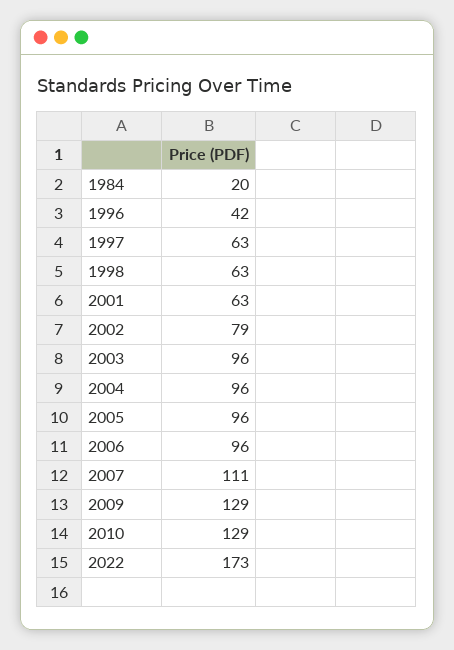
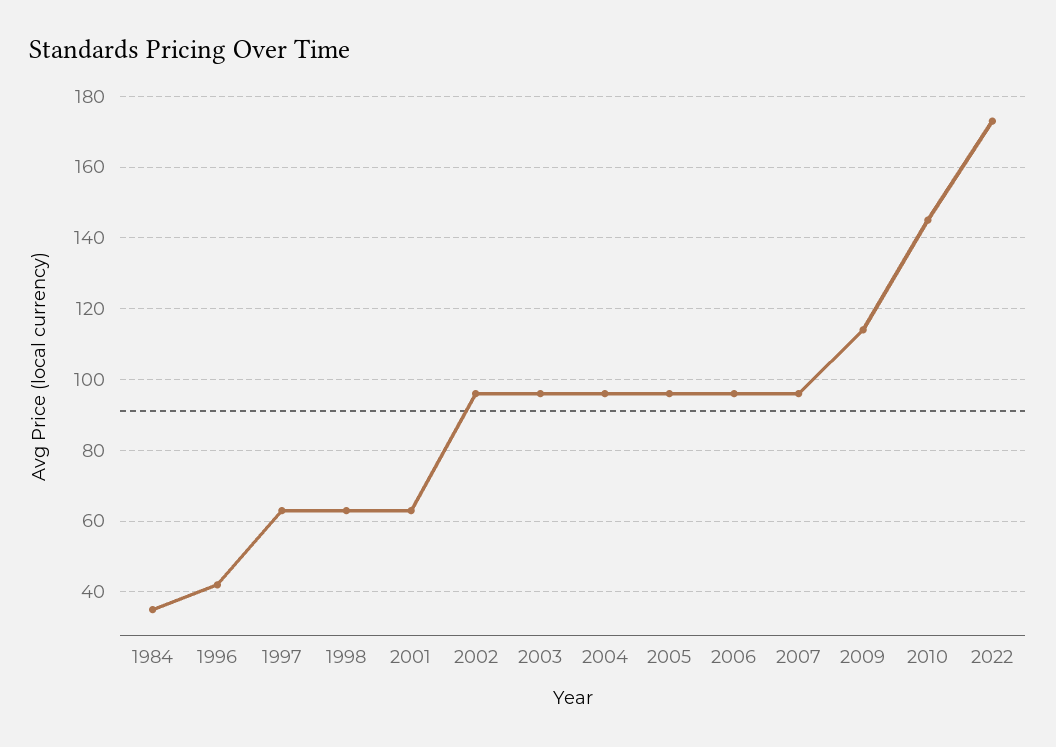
  {
-   "1984": 20,
+   "1984": 35,
    "1996": 42,
    "1997": 63,
    "1998": 63,
    "2001": 63,
-   "2002": 79,
+   "2002": 95,
    "2003": 96,
    "2004": 96,
    "2005": 96,
    "2006": 96,
-   "2007": 111,
+   "2007": 95,
-   "2009": 129,
+   "2009": 115,
-   "2010": 129,
+   "2010": 145,
    "2022": 173
  }

